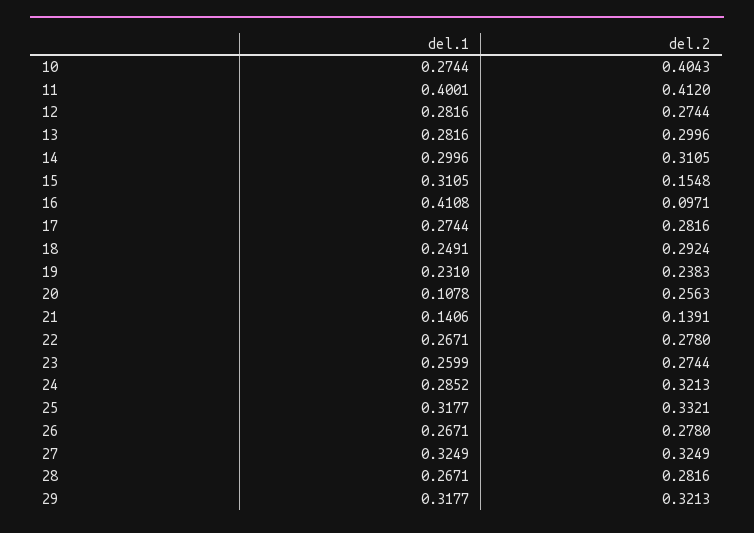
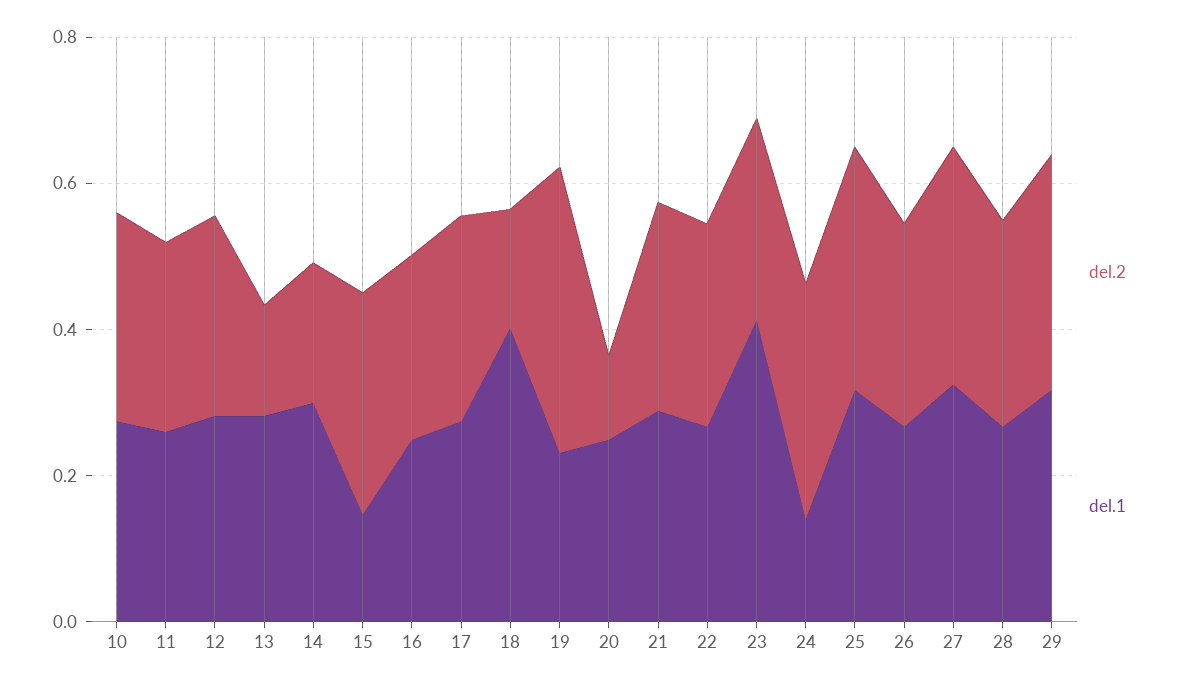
  {
    "del.1": {
      "10": 0.2744,
-     "11": 0.4001,
+     "11": 0.25,
      "12": 0.2816,
      "13": 0.2816,
      "14": 0.2996,
-     "15": 0.3105,
+     "15": 0.15,
-     "16": 0.4108,
+     "16": 0.25,
      "17": 0.2744,
-     "18": 0.2491,
+     "18": 0.4,
      "19": 0.231,
-     "20": 0.1078,
+     "20": 0.25,
-     "21": 0.1406,
+     "21": 0.3,
      "22": 0.2671,
-     "23": 0.2599,
+     "23": 0.4,
-     "24": 0.2852,
+     "24": 0.15,
      "25": 0.3177,
      "26": 0.2671,
      "27": 0.3249,
      "28": 0.2671,
      "29": 0.3177
    },
    "del.2": {
-     "10": 0.4043,
+     "10": 0.3,
-     "11": 0.412,
+     "11": 0.25,
      "12": 0.2744,
-     "13": 0.2996,
+     "13": 0.15,
-     "14": 0.3105,
+     "14": 0.2,
-     "15": 0.1548,
+     "15": 0.3,
-     "16": 0.0971,
+     "16": 0.25,
      "17": 0.2816,
-     "18": 0.2924,
+     "18": 0.15,
-     "19": 0.2383,
+     "19": 0.4,
-     "20": 0.2563,
+     "20": 0.1,
-     "21": 0.1391,
+     "21": 0.3,
      "22": 0.278,
      "23": 0.2744,
      "24": 0.3213,
      "25": 0.3321,
      "26": 0.278,
      "27": 0.3249,
      "28": 0.2816,
      "29": 0.3213
    }
  }

